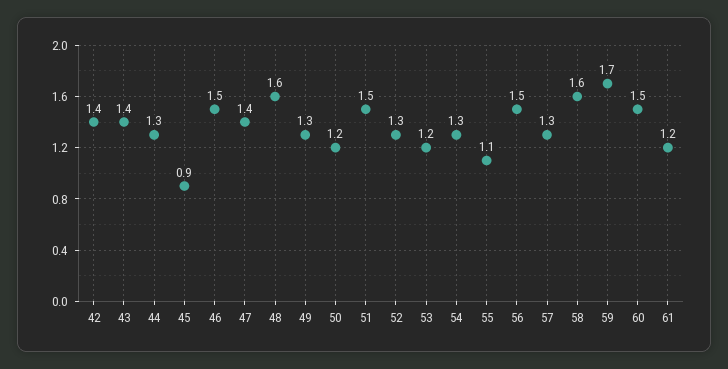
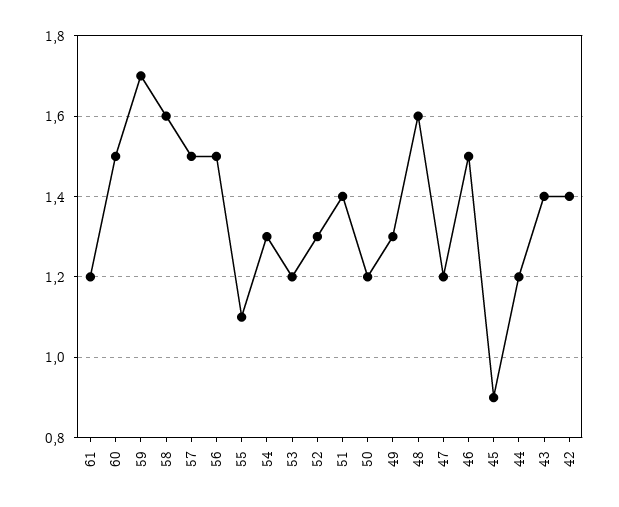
  {
    "42": 1.4,
    "43": 1.4,
-   "44": 1.3,
+   "44": 1.2,
    "45": 0.9,
    "46": 1.5,
-   "47": 1.4,
+   "47": 1.2,
    "48": 1.6,
    "49": 1.3,
    "50": 1.2,
-   "51": 1.5,
+   "51": 1.4,
    "52": 1.3,
    "53": 1.2,
    "54": 1.3,
    "55": 1.1,
    "56": 1.5,
-   "57": 1.3,
+   "57": 1.5,
    "58": 1.6,
    "59": 1.7,
    "60": 1.5,
    "61": 1.2
  }

